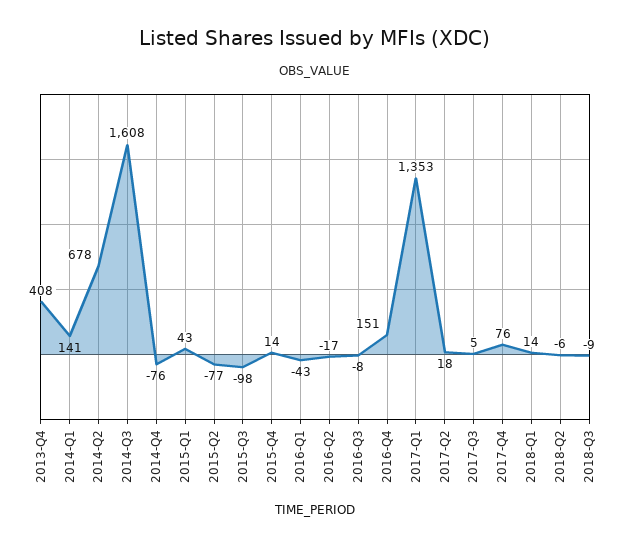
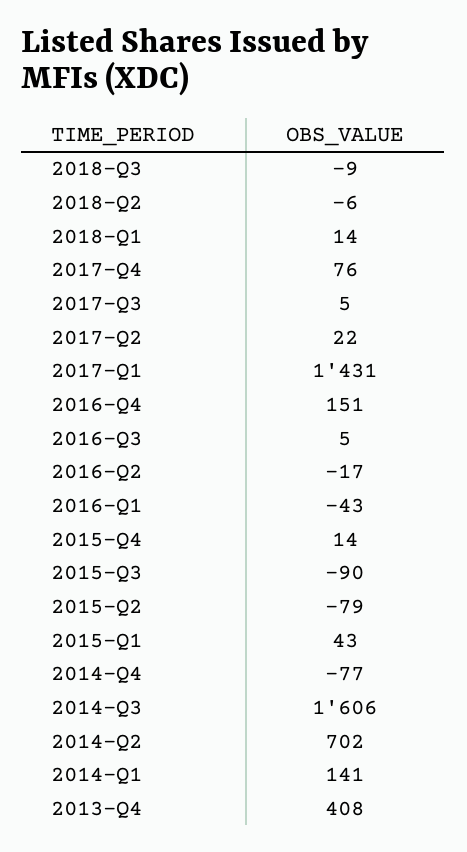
  {
    "2013-Q4": 408,
    "2014-Q1": 141,
-   "2014-Q2": 678,
+   "2014-Q2": 702,
-   "2014-Q3": 1608,
+   "2014-Q3": 1606,
-   "2014-Q4": -76,
+   "2014-Q4": -77,
    "2015-Q1": 43,
-   "2015-Q2": -77,
+   "2015-Q2": -79,
-   "2015-Q3": -98,
+   "2015-Q3": -90,
    "2015-Q4": 14,
    "2016-Q1": -43,
    "2016-Q2": -17,
-   "2016-Q3": -8,
+   "2016-Q3": 5,
    "2016-Q4": 151,
-   "2017-Q1": 1353,
+   "2017-Q1": 1431,
-   "2017-Q2": 18,
+   "2017-Q2": 22,
    "2017-Q3": 5,
    "2017-Q4": 76,
    "2018-Q1": 14,
    "2018-Q2": -6,
    "2018-Q3": -9
  }

